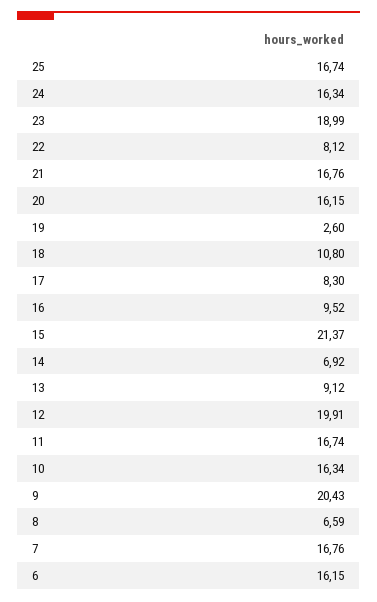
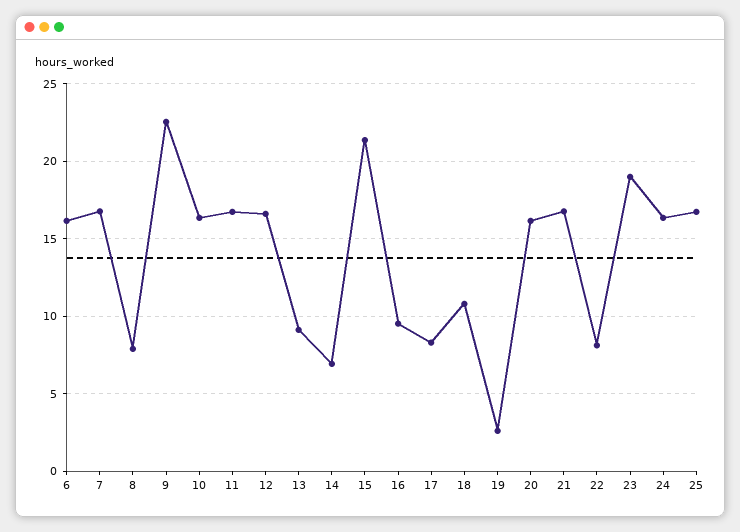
  {
    "25": 16.74,
    "24": 16.34,
    "23": 18.99,
    "22": 8.12,
    "21": 16.76,
    "20": 16.15,
    "19": 2.6,
    "18": 10.8,
    "17": 8.3,
    "16": 9.52,
    "15": 21.37,
    "14": 6.92,
    "13": 9.12,
-   "12": 19.91,
+   "12": 16.5,
    "11": 16.74,
    "10": 16.34,
-   "9": 20.43,
+   "9": 22.5,
-   "8": 6.59,
+   "8": 8,
    "7": 16.76,
    "6": 16.15
  }

